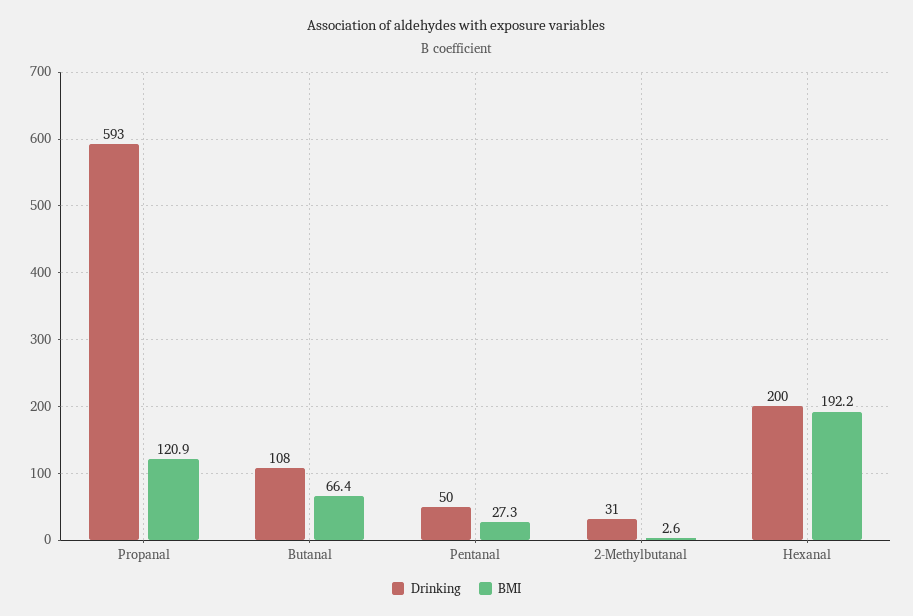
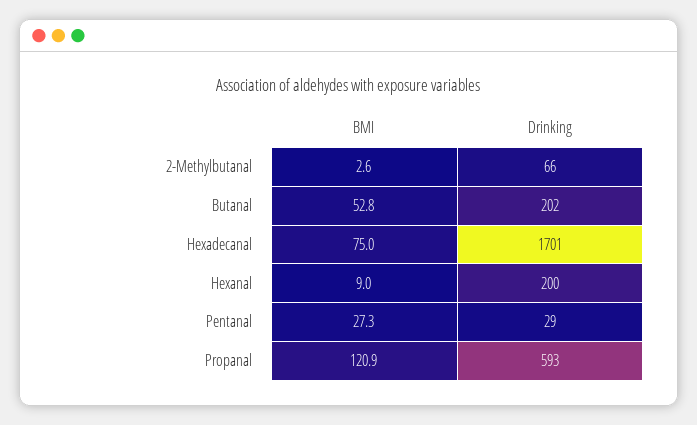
  {
    "Drinking": {
      "Propanal": 593,
-     "Butanal": 108,
+     "Butanal": 202,
-     "Pentanal": 50,
+     "Pentanal": 29,
-     "2-Methylbutanal": 31,
+     "2-Methylbutanal": 66,
-     "Hexanal": 200
+     "Hexanal": 200,
+     "Hexadecanal": 1701
    },
    "BMI": {
      "Propanal": 120.9,
-     "Butanal": 66.4,
+     "Butanal": 52.8,
      "Pentanal": 27.3,
      "2-Methylbutanal": 2.6,
-     "Hexanal": 192.2
+     "Hexanal": 9,
+     "Hexadecanal": 75
    }
  }

